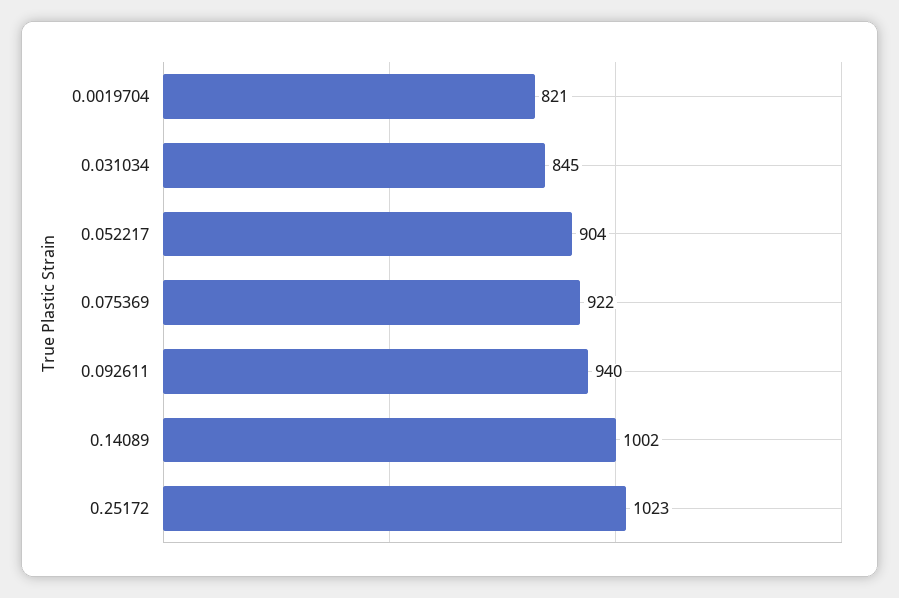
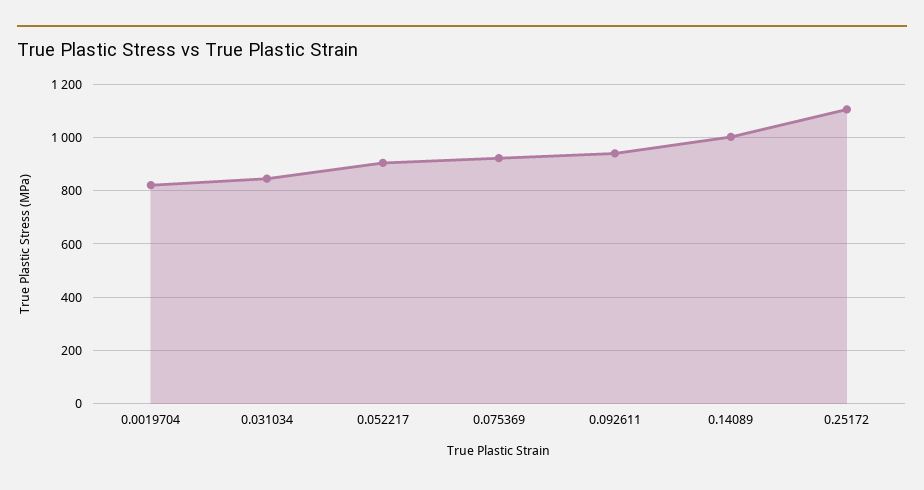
  {
    "0.0019704": 821,
    "0.031034": 845,
    "0.052217": 904,
    "0.075369": 922,
    "0.092611": 940,
    "0.14089": 1002,
-   "0.25172": 1023
+   "0.25172": 1100
  }

